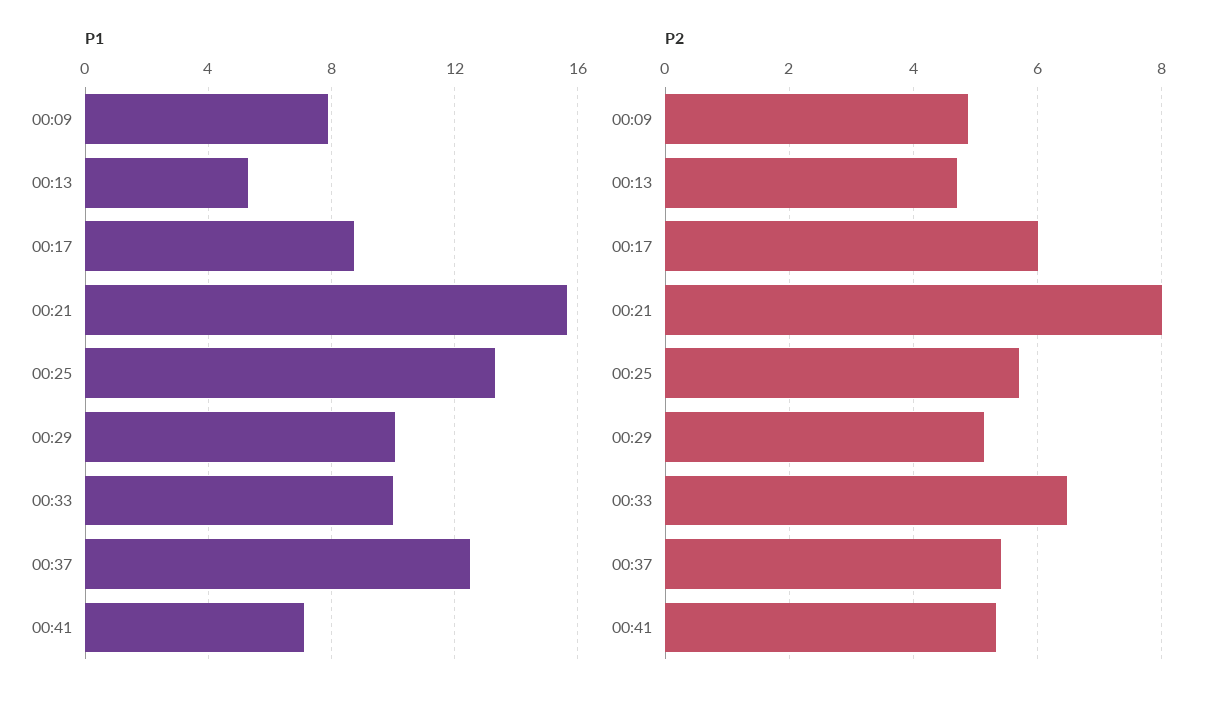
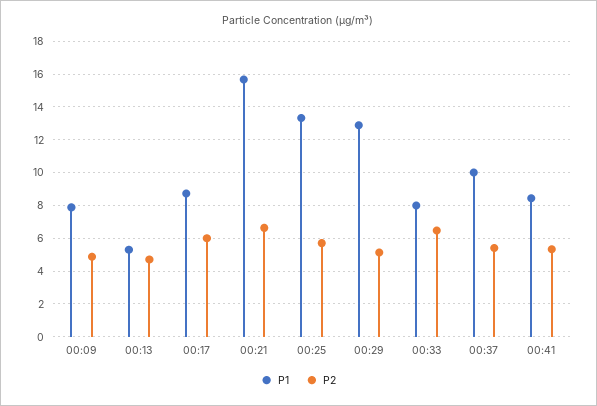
  {
    "P1": {
      "00:09": 8,
      "00:13": 5.5,
      "00:17": 8.5,
      "00:21": 15.5,
      "00:25": 13.5,
-     "00:29": 10,
+     "00:29": 13,
-     "00:33": 10,
+     "00:33": 8,
-     "00:37": 12.5,
+     "00:37": 10,
-     "00:41": 7
+     "00:41": 8.5
    },
    "P2": {
      "00:09": 4.8,
      "00:13": 4.8,
      "00:17": 6,
-     "00:21": 8,
+     "00:21": 6.5,
      "00:25": 5.8,
      "00:29": 5.2,
      "00:33": 6.4,
      "00:37": 5.4,
      "00:41": 5.4
    }
  }

